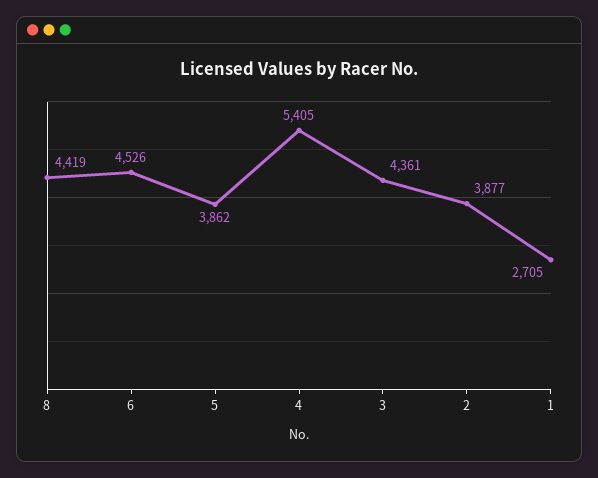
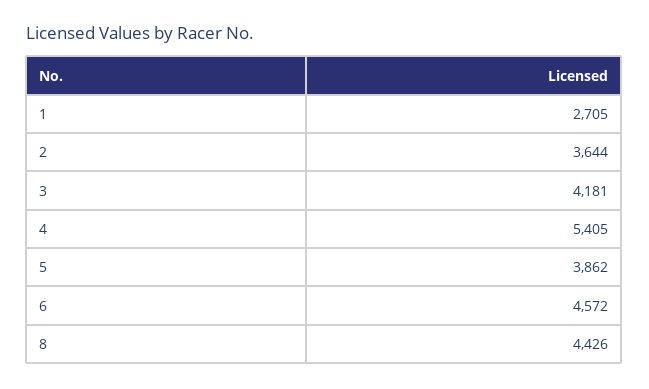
  {
-   "8": 4419,
+   "8": 4426,
-   "6": 4526,
+   "6": 4572,
    "5": 3862,
    "4": 5405,
-   "3": 4361,
+   "3": 4181,
-   "2": 3877,
+   "2": 3644,
    "1": 2705
  }

